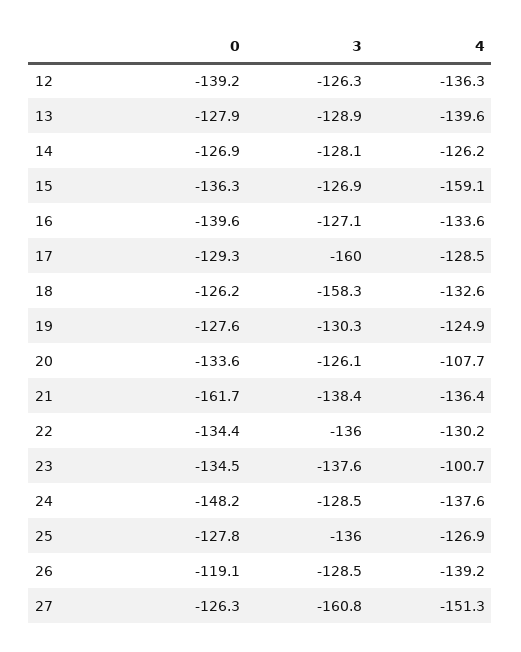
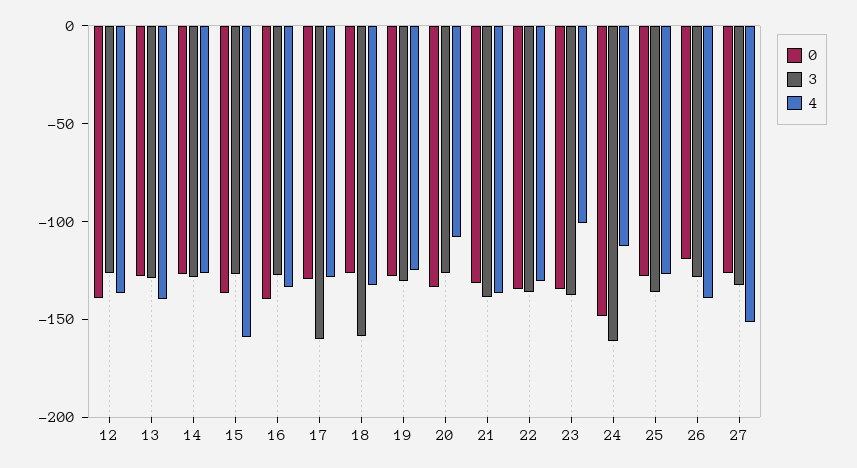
  {
    "0": {
      "12": -139.2,
      "13": -127.9,
      "14": -126.9,
      "15": -136.3,
      "16": -139.6,
      "17": -129.3,
      "18": -126.2,
      "19": -127.6,
      "20": -133.6,
-     "21": -161.7,
+     "21": -130,
      "22": -134.4,
      "23": -134.5,
      "24": -148.2,
      "25": -127.8,
      "26": -119.1,
      "27": -126.3
    },
    "3": {
      "12": -126.3,
      "13": -128.9,
      "14": -128.1,
      "15": -126.9,
      "16": -127.1,
      "17": -160,
      "18": -158.3,
      "19": -130.3,
      "20": -126.1,
      "21": -138.4,
      "22": -136,
      "23": -137.6,
-     "24": -128.5,
+     "24": -160,
      "25": -136,
      "26": -128.5,
-     "27": -160.8
+     "27": -130
    },
    "4": {
      "12": -136.3,
      "13": -139.6,
      "14": -126.2,
      "15": -159.1,
      "16": -133.6,
      "17": -128.5,
      "18": -132.6,
      "19": -124.9,
      "20": -107.7,
      "21": -136.4,
      "22": -130.2,
      "23": -100.7,
-     "24": -137.6,
+     "24": -110,
      "25": -126.9,
      "26": -139.2,
      "27": -151.3
    }
  }

